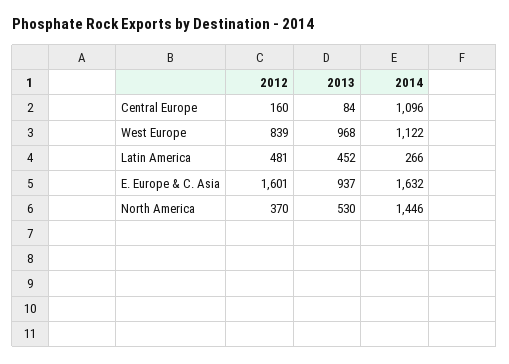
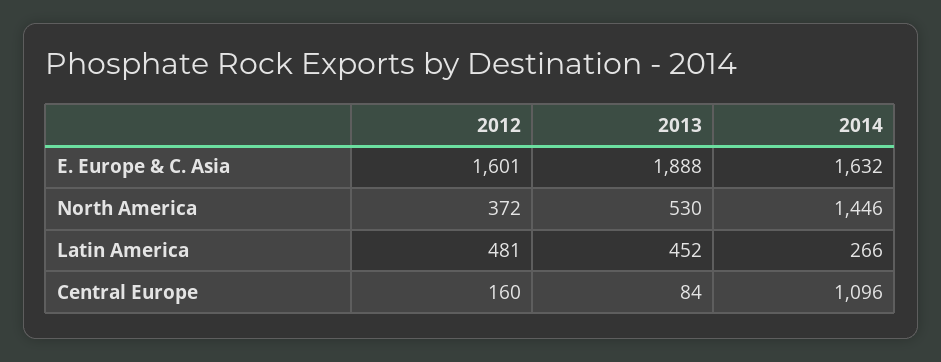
  {
    "2012": {
      "Central Europe": 160,
-     "West Europe": 839,
      "Latin America": 481,
      "E. Europe & C. Asia": 1601,
-     "North America": 370
+     "North America": 372
    },
    "2013": {
      "Central Europe": 84,
-     "West Europe": 968,
      "Latin America": 452,
-     "E. Europe & C. Asia": 937,
+     "E. Europe & C. Asia": 1888,
      "North America": 530
    },
    "2014": {
      "Central Europe": 1096,
-     "West Europe": 1122,
      "Latin America": 266,
      "E. Europe & C. Asia": 1632,
      "North America": 1446
    }
  }

